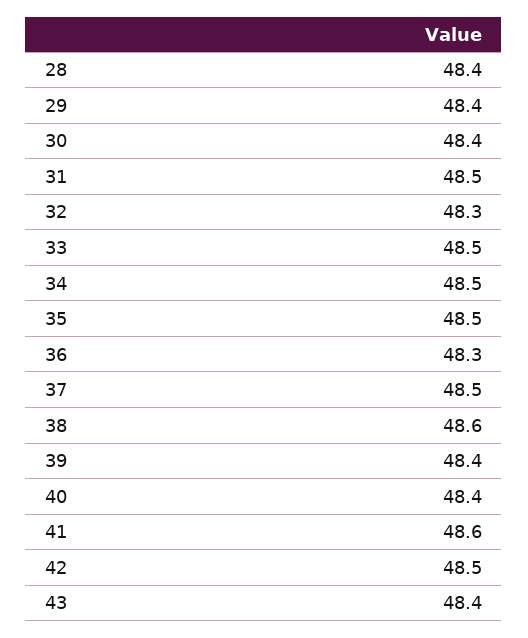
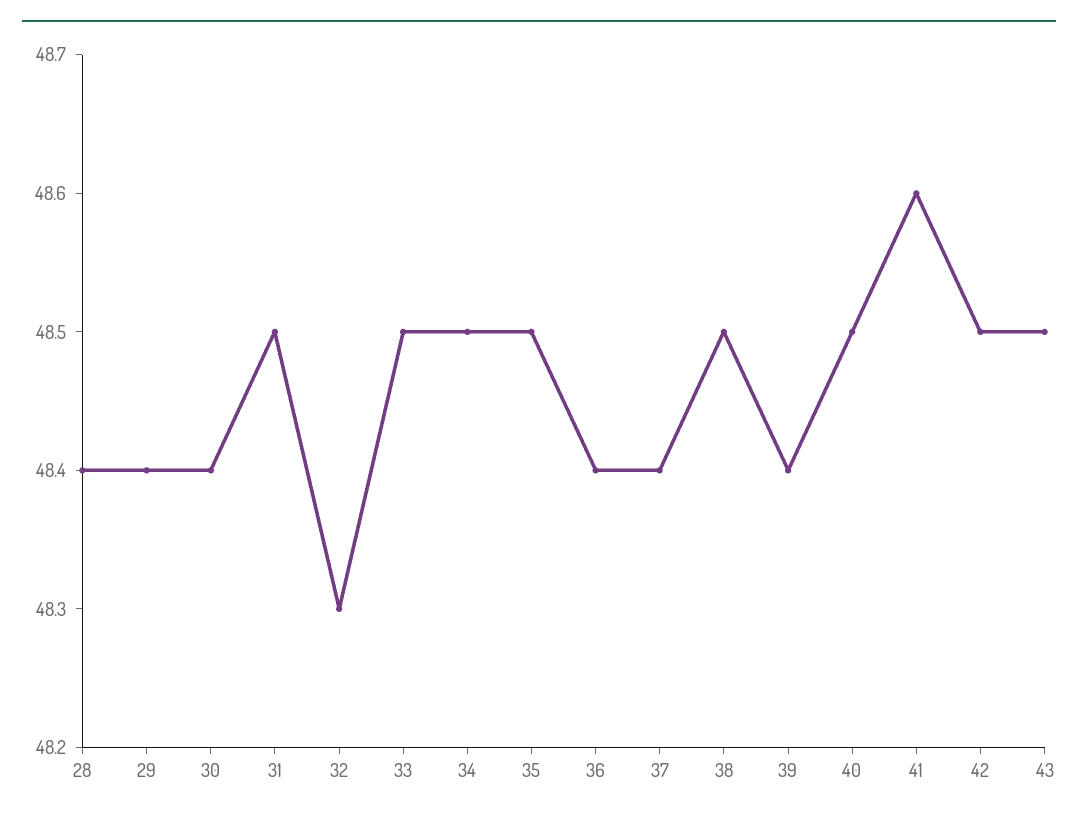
  {
    "28": 48.4,
    "29": 48.4,
    "30": 48.4,
    "31": 48.5,
    "32": 48.3,
    "33": 48.5,
    "34": 48.5,
    "35": 48.5,
-   "36": 48.3,
+   "36": 48.4,
-   "37": 48.5,
+   "37": 48.4,
-   "38": 48.6,
+   "38": 48.5,
    "39": 48.4,
-   "40": 48.4,
+   "40": 48.5,
    "41": 48.6,
    "42": 48.5,
-   "43": 48.4
+   "43": 48.5
  }

